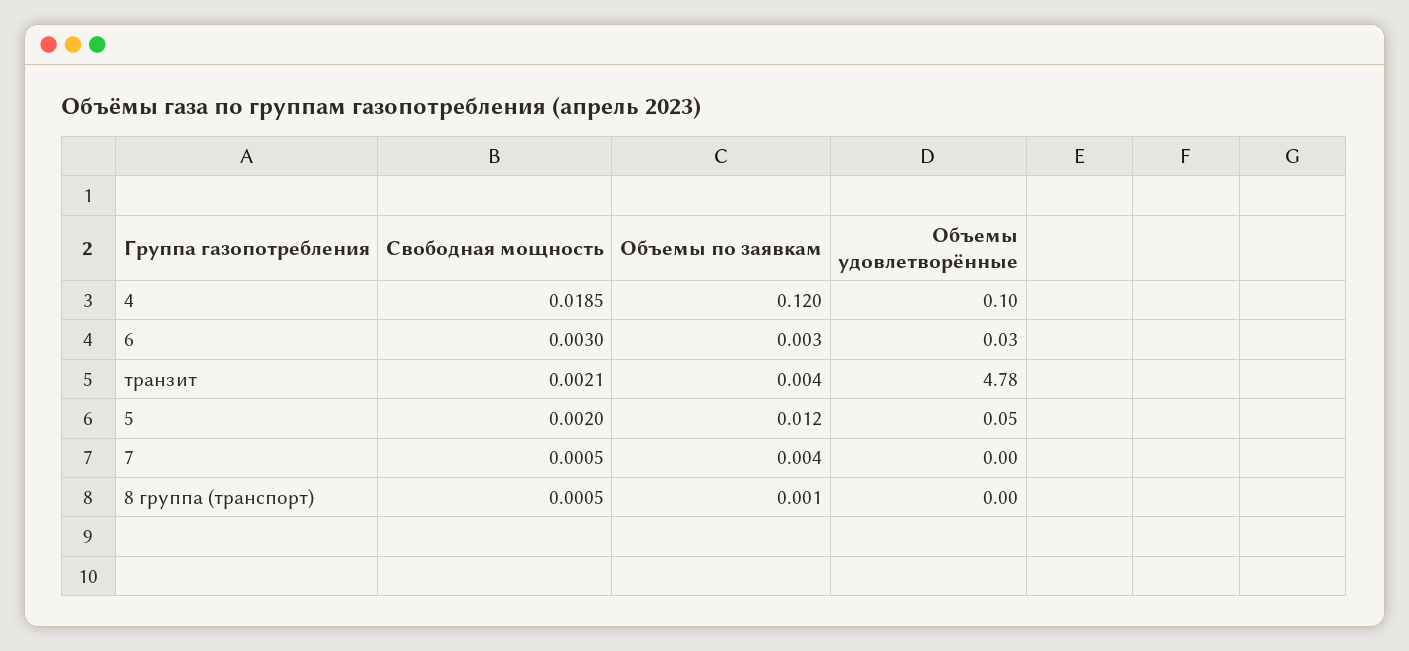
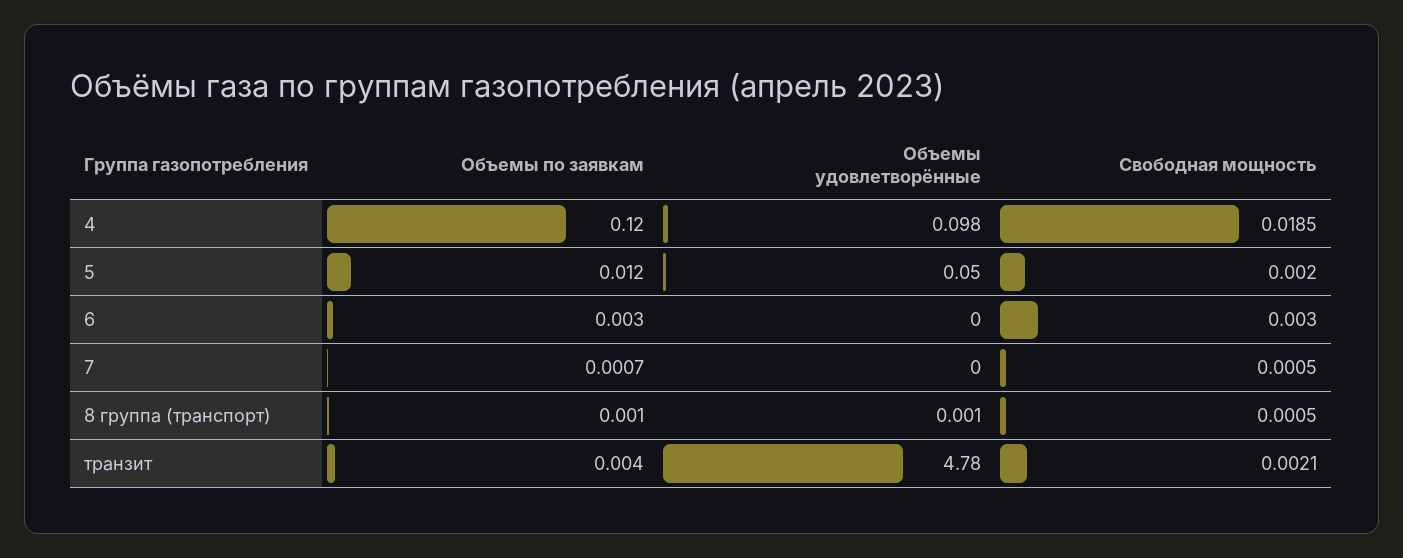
  {
    "Свободная мощность": {
      "4": 0.0185,
      "6": 0.003,
      "транзит": 0.0021,
      "5": 0.002,
      "7": 0.0005,
      "8 группа (транспорт)": 0.0005
    },
    "Объемы по заявкам": {
      "4": 0.12,
      "6": 0.003,
      "транзит": 0.004,
      "5": 0.012,
-     "7": 0.004,
+     "7": 0.0007,
      "8 группа (транспорт)": 0.001
    },
    "Объемы удовлетворённые": {
      "4": 0.098,
-     "6": 0.03,
+     "6": 0,
      "транзит": 4.78,
      "5": 0.05,
      "7": 0,
      "8 группа (транспорт)": 0.001
    }
  }

